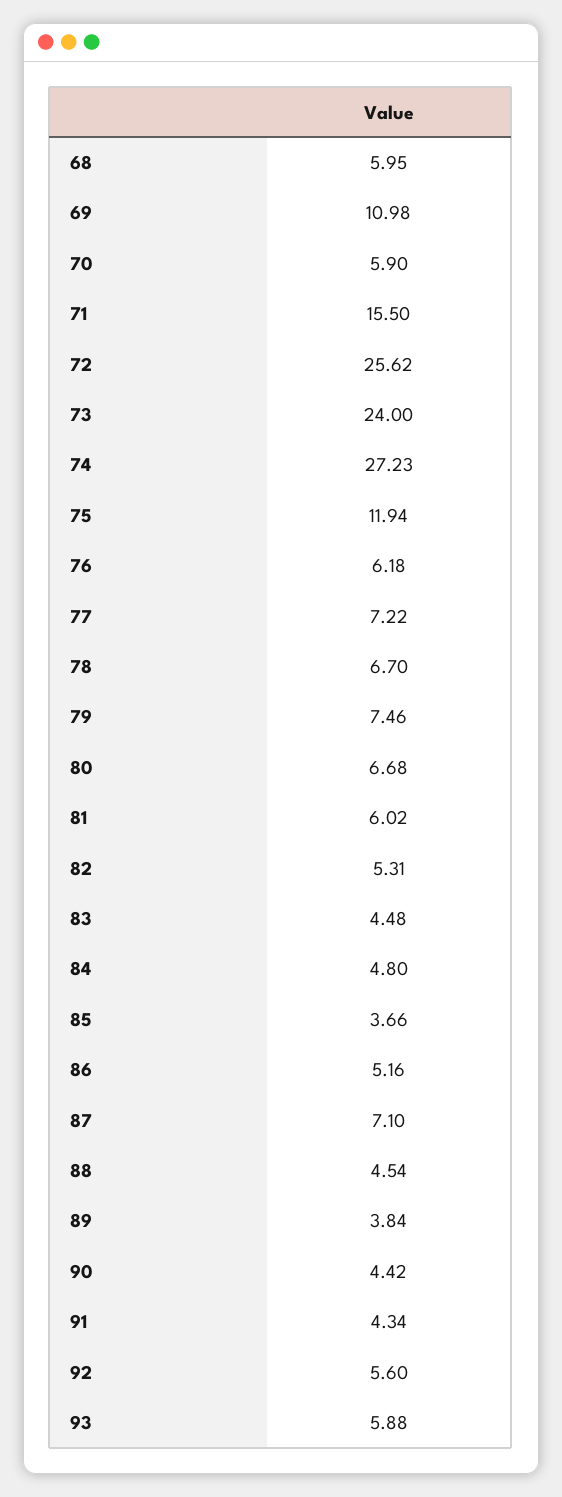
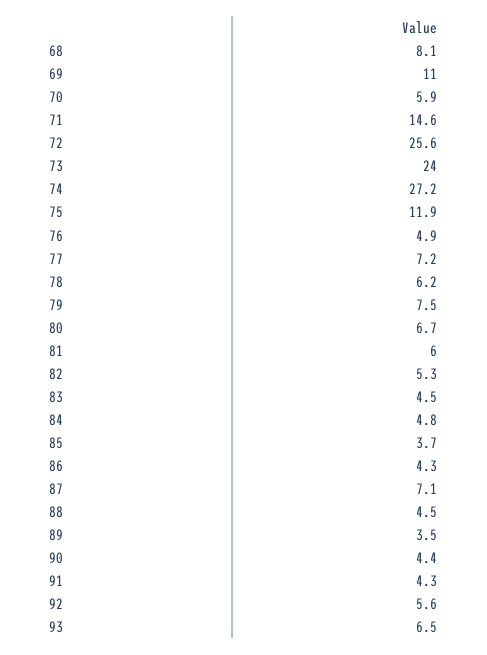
  {
-   "68": 5.95,
+   "68": 8.1,
    "69": 10.98,
    "70": 5.9,
-   "71": 15.5,
+   "71": 14.6,
    "72": 25.62,
    "73": 24,
    "74": 27.23,
    "75": 11.94,
-   "76": 6.18,
+   "76": 4.9,
    "77": 7.22,
-   "78": 6.7,
+   "78": 6.2,
    "79": 7.46,
    "80": 6.68,
    "81": 6.02,
    "82": 5.31,
    "83": 4.48,
    "84": 4.8,
    "85": 3.66,
-   "86": 5.16,
+   "86": 4.3,
    "87": 7.1,
    "88": 4.54,
-   "89": 3.84,
+   "89": 3.5,
    "90": 4.42,
    "91": 4.34,
    "92": 5.6,
-   "93": 5.88
+   "93": 6.5
  }

